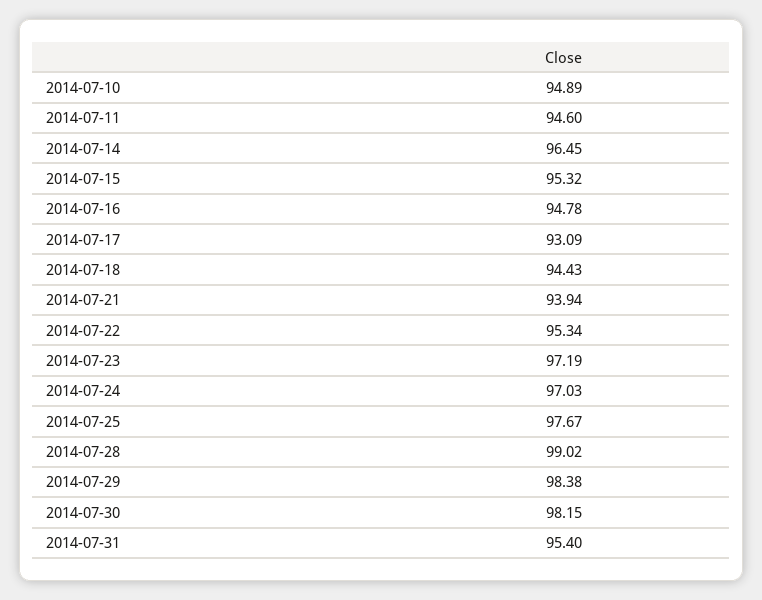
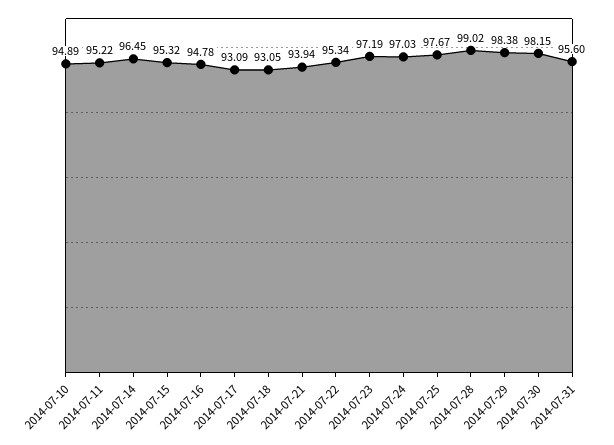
  {
    "2014-07-10": 94.89,
-   "2014-07-11": 94.6,
+   "2014-07-11": 95.22,
    "2014-07-14": 96.45,
    "2014-07-15": 95.32,
    "2014-07-16": 94.78,
    "2014-07-17": 93.09,
-   "2014-07-18": 94.43,
+   "2014-07-18": 93.05,
    "2014-07-21": 93.94,
    "2014-07-22": 95.34,
    "2014-07-23": 97.19,
    "2014-07-24": 97.03,
    "2014-07-25": 97.67,
    "2014-07-28": 99.02,
    "2014-07-29": 98.38,
    "2014-07-30": 98.15,
-   "2014-07-31": 95.4
+   "2014-07-31": 95.6
  }

